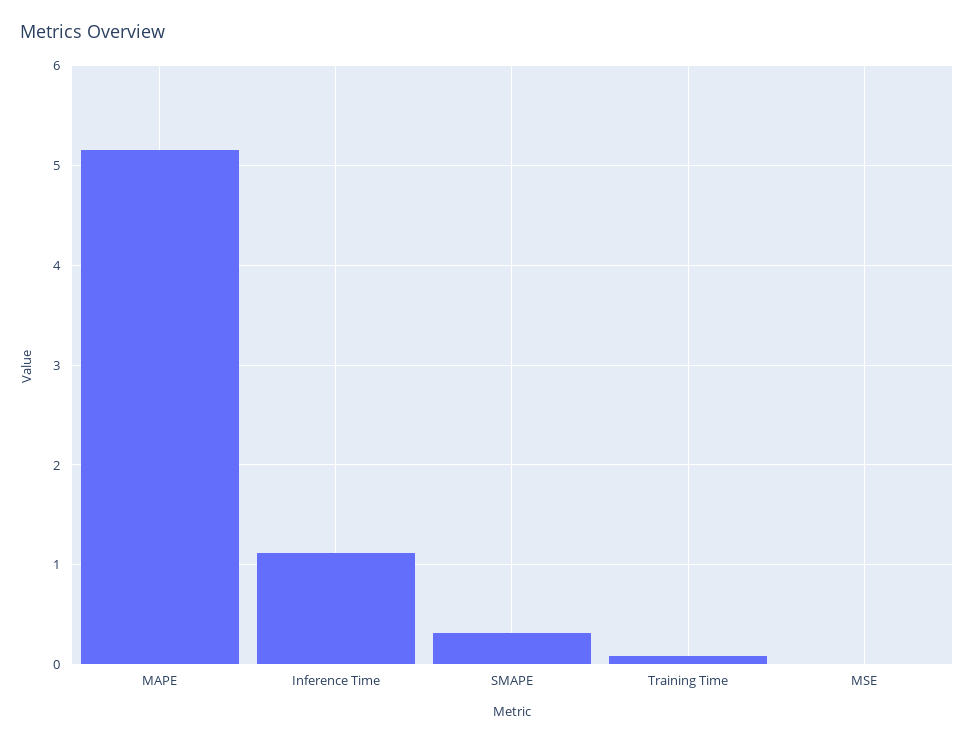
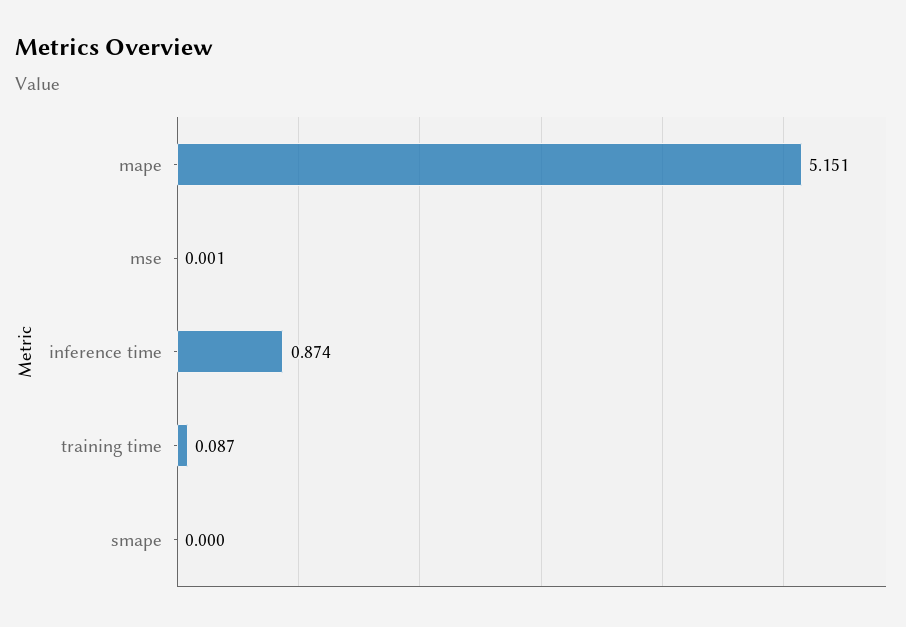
  {
    "MAPE": 5.151,
-   "Inference Time": 1.1,
+   "Inference Time": 0.874,
-   "SMAPE": 0.3,
+   "SMAPE": 0,
    "Training Time": 0.087,
    "MSE": 0.001
  }

